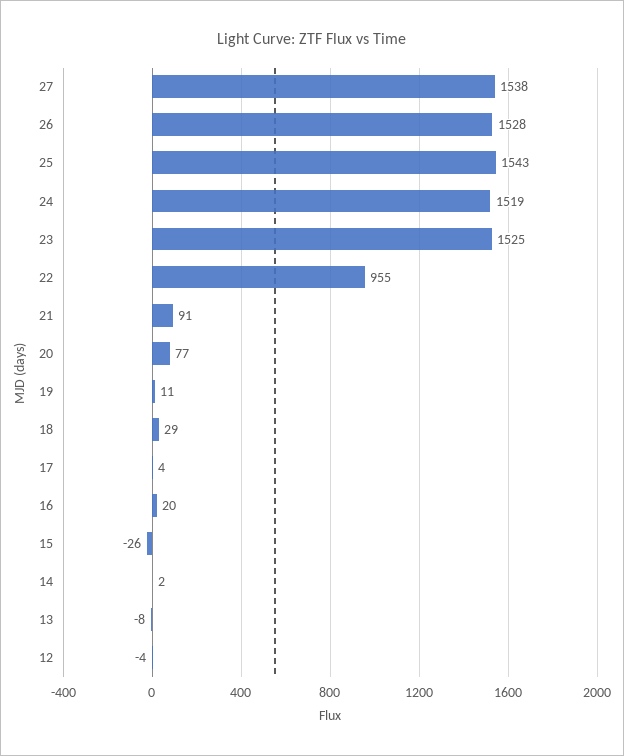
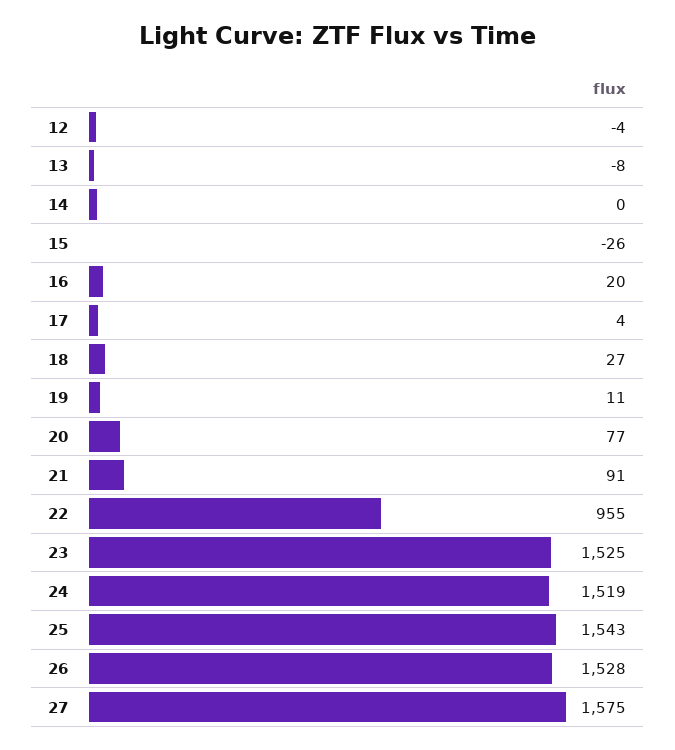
  {
-   "27": 1538,
+   "27": 1575,
    "26": 1528,
    "25": 1543,
    "24": 1519,
    "23": 1525,
    "22": 955,
    "21": 91,
    "20": 77,
    "19": 11,
-   "18": 29,
+   "18": 27,
    "17": 4,
    "16": 20,
    "15": -26,
-   "14": 2,
+   "14": 0,
    "13": -8,
    "12": -4
  }

